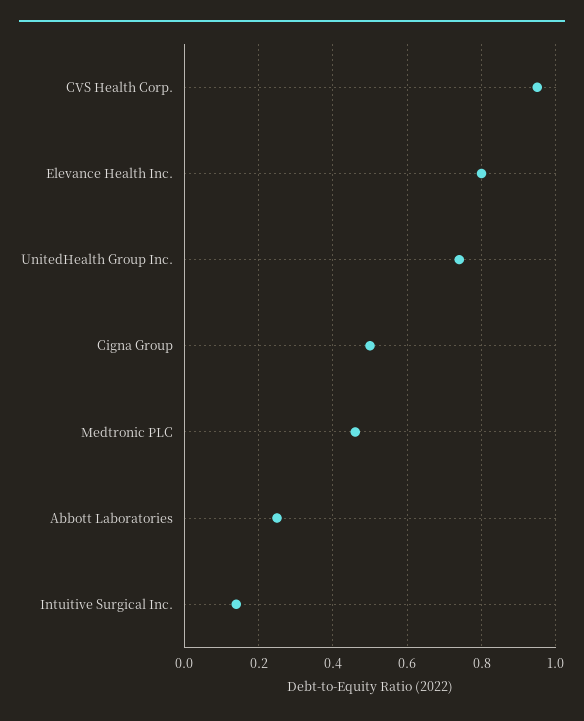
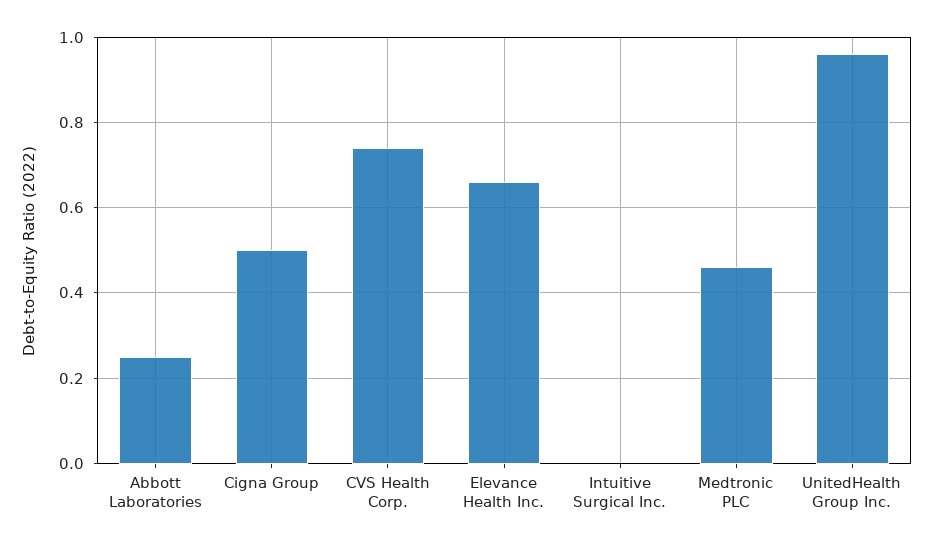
  {
-   "CVS Health Corp.": 0.95,
+   "CVS Health Corp.": 0.75,
-   "Elevance Health Inc.": 0.8,
+   "Elevance Health Inc.": 0.65,
-   "UnitedHealth Group Inc.": 0.75,
+   "UnitedHealth Group Inc.": 0.95,
    "Cigna Group": 0.5,
    "Medtronic PLC": 0.45,
    "Abbott Laboratories": 0.25,
-   "Intuitive Surgical Inc.": 0.15
+   "Intuitive Surgical Inc.": 0
  }

